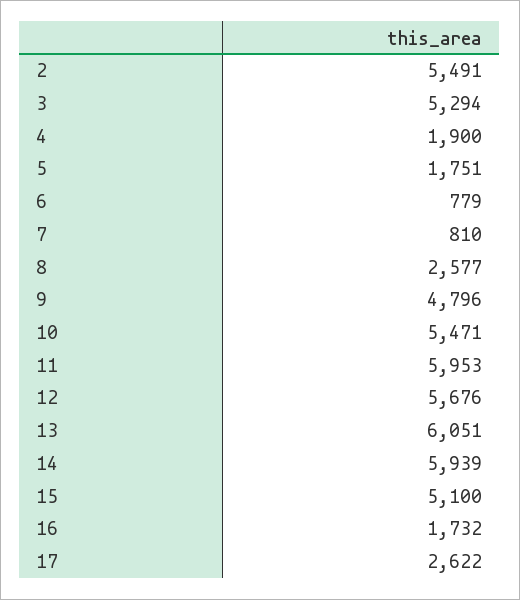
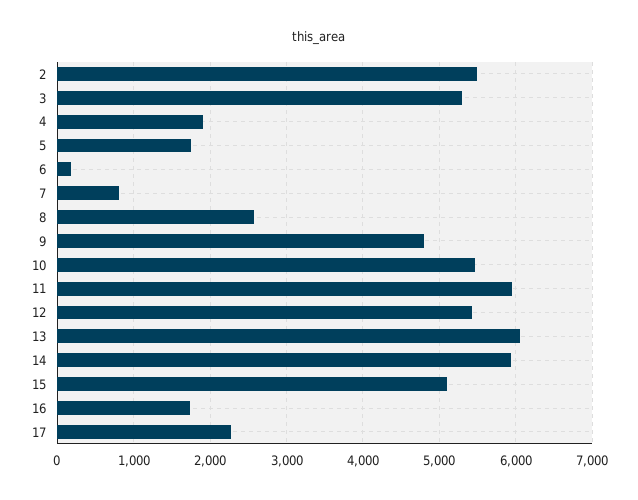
  {
    "2": 5491,
    "3": 5294,
    "4": 1900,
    "5": 1751,
-   "6": 779,
+   "6": 200,
    "7": 810,
    "8": 2577,
    "9": 4796,
    "10": 5471,
    "11": 5953,
-   "12": 5676,
+   "12": 5400,
    "13": 6051,
    "14": 5939,
    "15": 5100,
    "16": 1732,
-   "17": 2622
+   "17": 2300
  }

